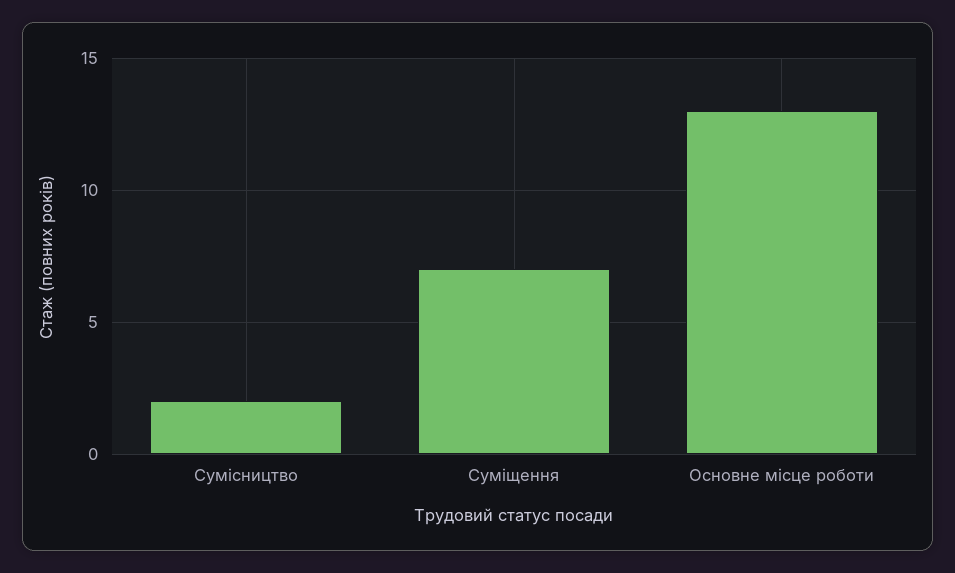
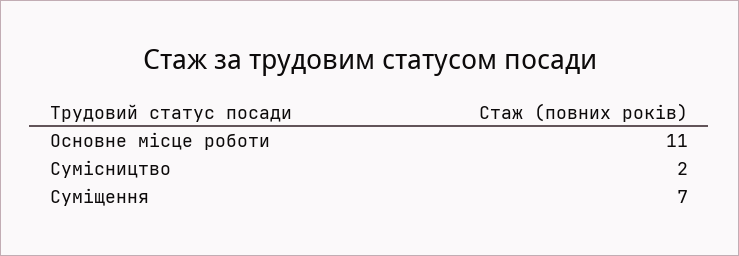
  {
    "Сумісництво": 2,
    "Суміщення": 7,
-   "Основне місце роботи": 13
+   "Основне місце роботи": 11
  }

